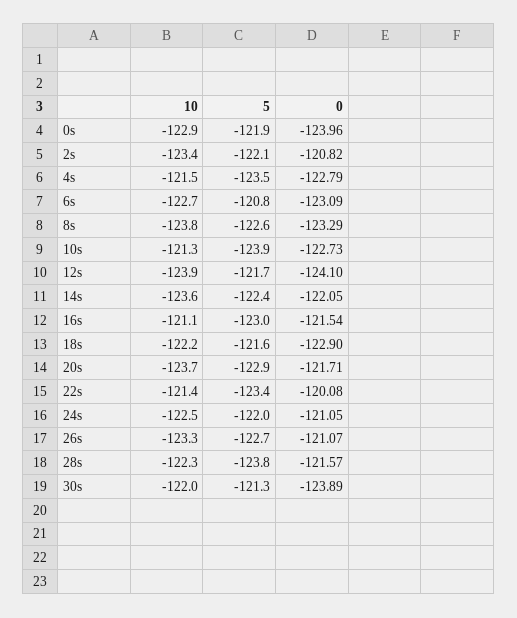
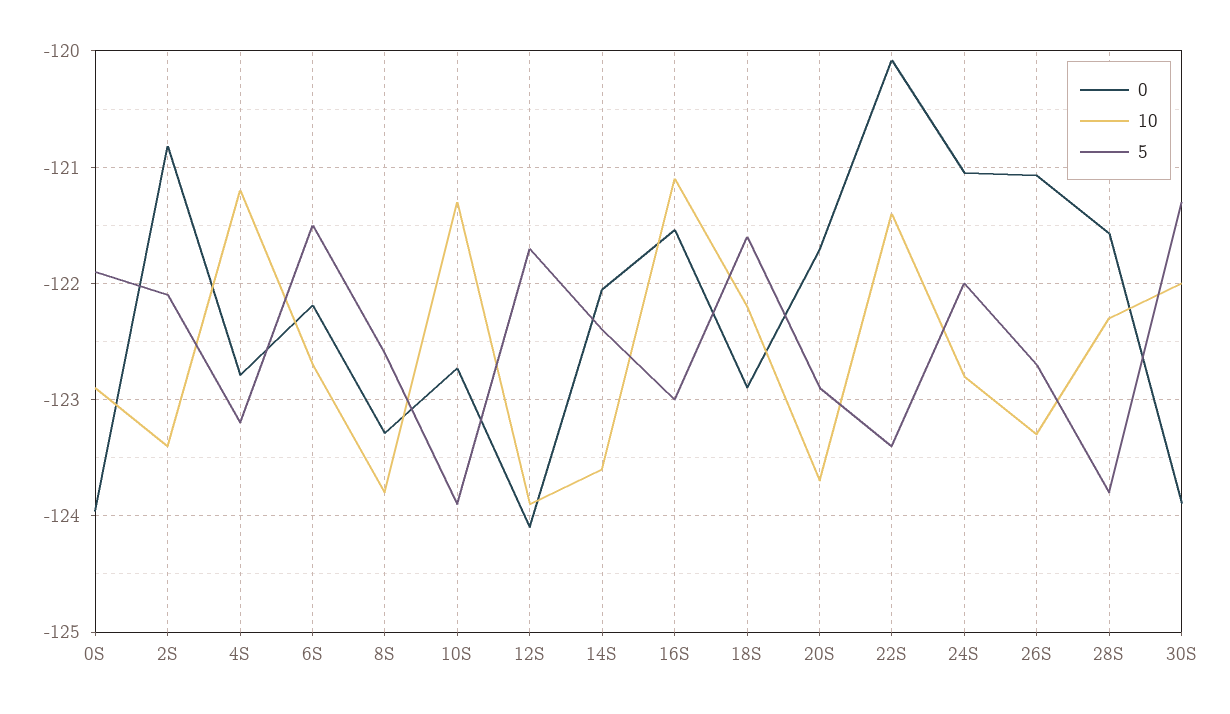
  {
    "10": {
      "0s": -122.9,
      "2s": -123.4,
-     "4s": -121.5,
+     "4s": -121.2,
      "6s": -122.7,
      "8s": -123.8,
      "10s": -121.3,
      "12s": -123.9,
      "14s": -123.6,
      "16s": -121.1,
      "18s": -122.2,
      "20s": -123.7,
      "22s": -121.4,
-     "24s": -122.5,
+     "24s": -122.8,
      "26s": -123.3,
      "28s": -122.3,
      "30s": -122
    },
    "5": {
      "0s": -121.9,
      "2s": -122.1,
-     "4s": -123.5,
+     "4s": -123.2,
-     "6s": -120.8,
+     "6s": -121.5,
      "8s": -122.6,
      "10s": -123.9,
      "12s": -121.7,
      "14s": -122.4,
      "16s": -123,
      "18s": -121.6,
      "20s": -122.9,
      "22s": -123.4,
      "24s": -122,
      "26s": -122.7,
      "28s": -123.8,
      "30s": -121.3
    },
    "0": {
      "0s": -123.96,
      "2s": -120.82,
      "4s": -122.79,
-     "6s": -123.09,
+     "6s": -122.2,
      "8s": -123.29,
      "10s": -122.73,
      "12s": -124.1,
      "14s": -122.05,
      "16s": -121.54,
      "18s": -122.9,
      "20s": -121.71,
      "22s": -120.08,
      "24s": -121.05,
      "26s": -121.07,
      "28s": -121.57,
      "30s": -123.89
    }
  }

